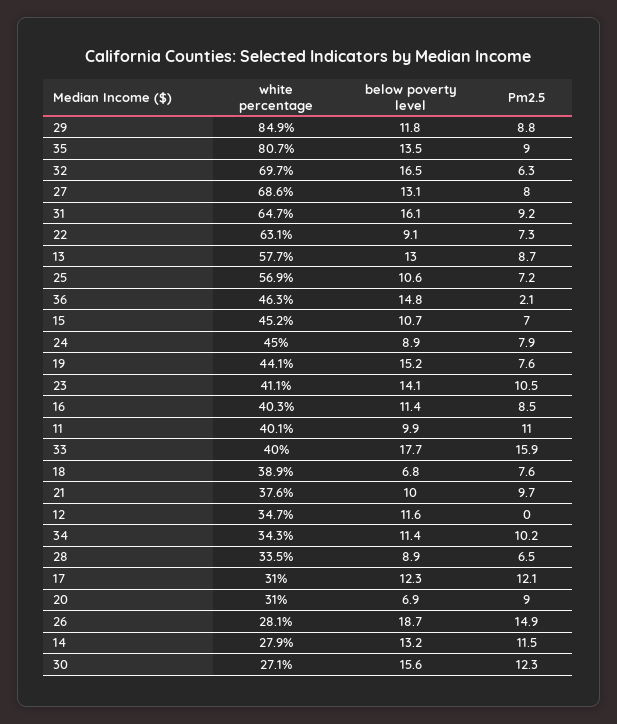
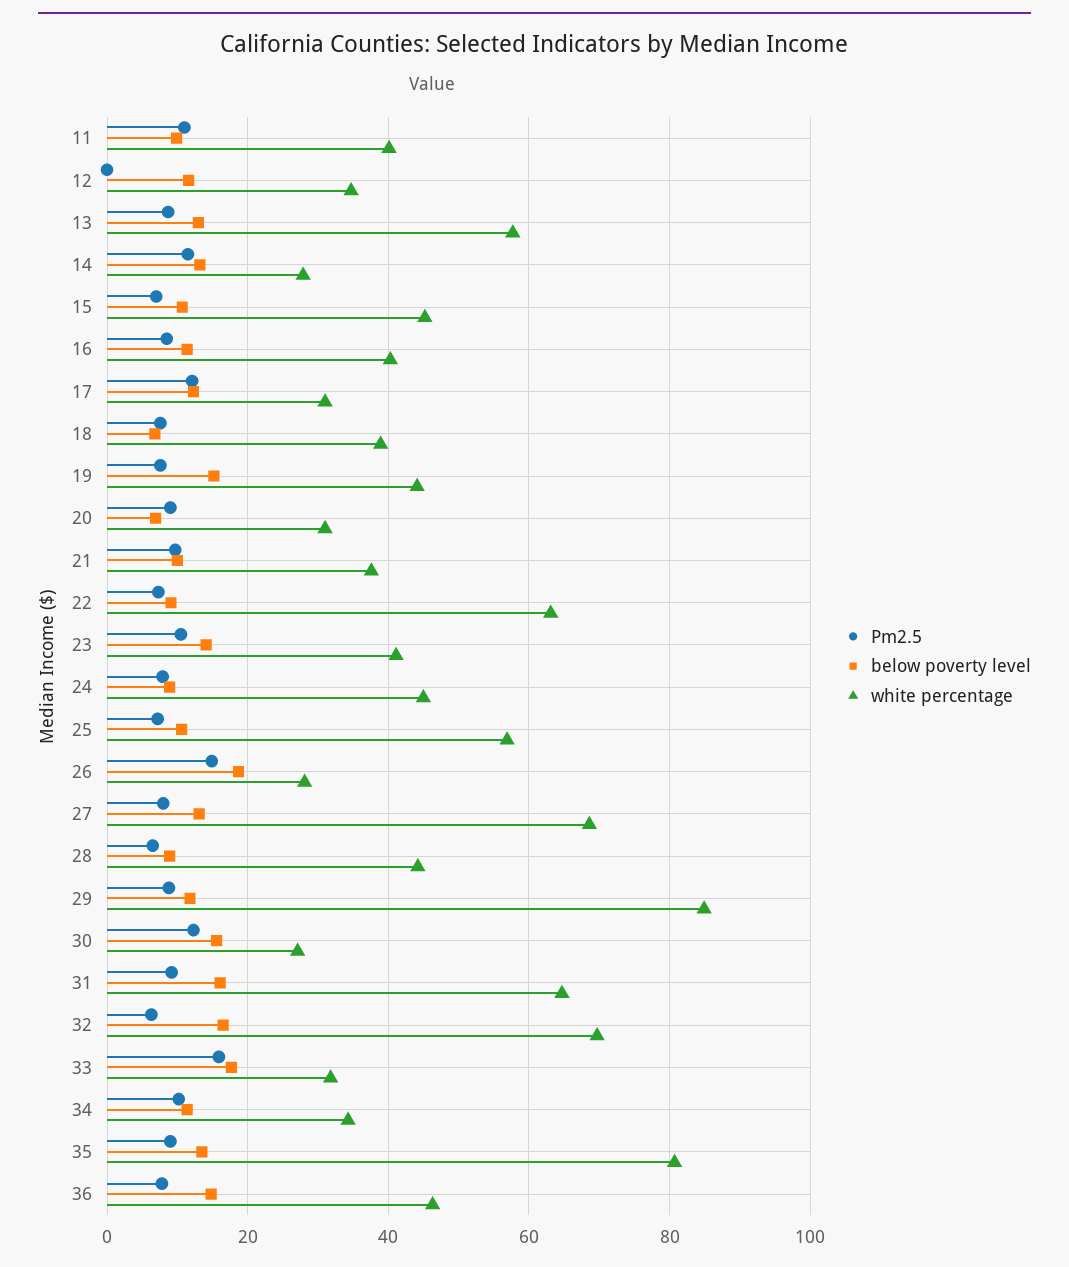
  {
    "white percentage": {
      "29": 84.9,
      "35": 80.7,
      "32": 69.7,
      "27": 68.6,
      "31": 64.7,
      "22": 63.1,
      "13": 57.7,
      "25": 56.9,
      "36": 46.3,
      "15": 45.2,
      "24": 45,
      "19": 44.1,
      "23": 41.1,
      "16": 40.3,
      "11": 40.1,
-     "33": 40,
+     "33": 32,
      "18": 38.9,
      "21": 37.6,
      "12": 34.7,
      "34": 34.3,
-     "28": 33.5,
+     "28": 44,
      "17": 31,
      "20": 31,
      "26": 28.1,
      "14": 27.9,
      "30": 27.1
    },
    "below poverty level": {
      "29": 11.8,
      "35": 13.5,
      "32": 16.5,
      "27": 13.1,
      "31": 16.1,
      "22": 9.1,
      "13": 13,
      "25": 10.6,
      "36": 14.8,
      "15": 10.7,
      "24": 8.9,
      "19": 15.2,
      "23": 14.1,
      "16": 11.4,
      "11": 9.9,
      "33": 17.7,
      "18": 6.8,
      "21": 10,
      "12": 11.6,
      "34": 11.4,
      "28": 8.9,
      "17": 12.3,
      "20": 6.9,
      "26": 18.7,
      "14": 13.2,
      "30": 15.6
    },
    "Pm2.5": {
      "29": 8.8,
      "35": 9,
      "32": 6.3,
      "27": 8,
      "31": 9.2,
      "22": 7.3,
      "13": 8.7,
      "25": 7.2,
-     "36": 2.1,
+     "36": 8,
      "15": 7,
      "24": 7.9,
      "19": 7.6,
      "23": 10.5,
      "16": 8.5,
      "11": 11,
      "33": 15.9,
      "18": 7.6,
      "21": 9.7,
      "12": 0,
      "34": 10.2,
      "28": 6.5,
      "17": 12.1,
      "20": 9,
      "26": 14.9,
      "14": 11.5,
      "30": 12.3
    }
  }

